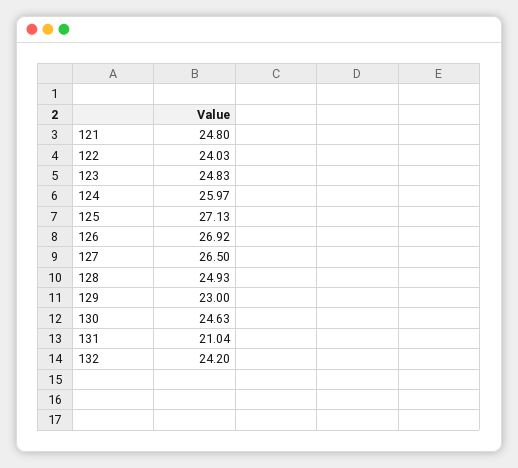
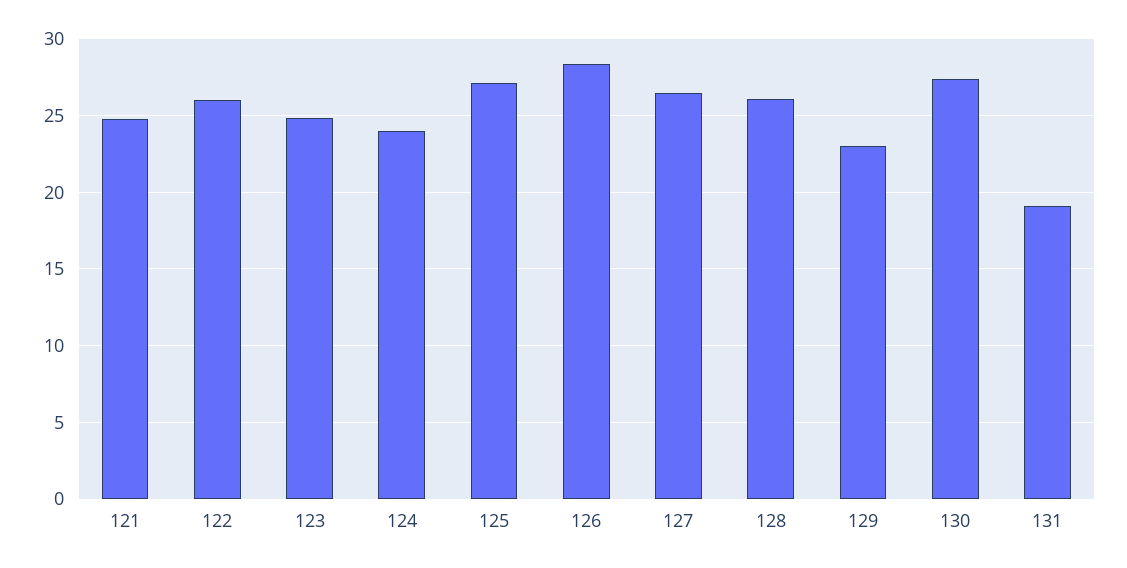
  {
    "121": 24.8,
-   "122": 24.03,
+   "122": 26,
    "123": 24.83,
-   "124": 25.97,
+   "124": 24,
    "125": 27.13,
-   "126": 26.92,
+   "126": 28.5,
    "127": 26.5,
-   "128": 24.93,
+   "128": 26,
    "129": 23,
-   "130": 24.63,
+   "130": 27.5,
-   "131": 21.04,
+   "131": 19
-   "132": 24.2
  }

